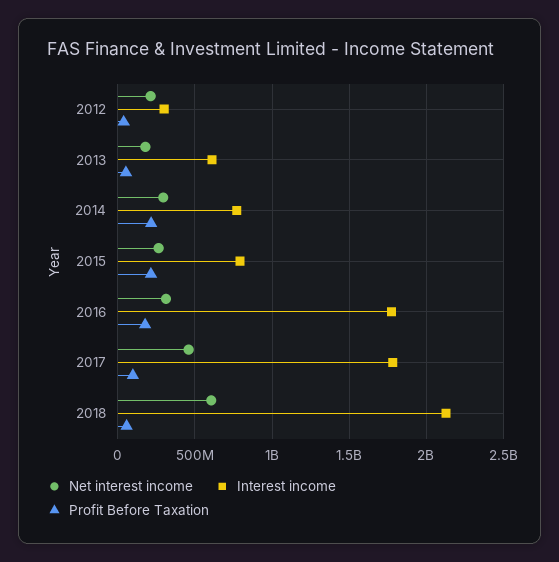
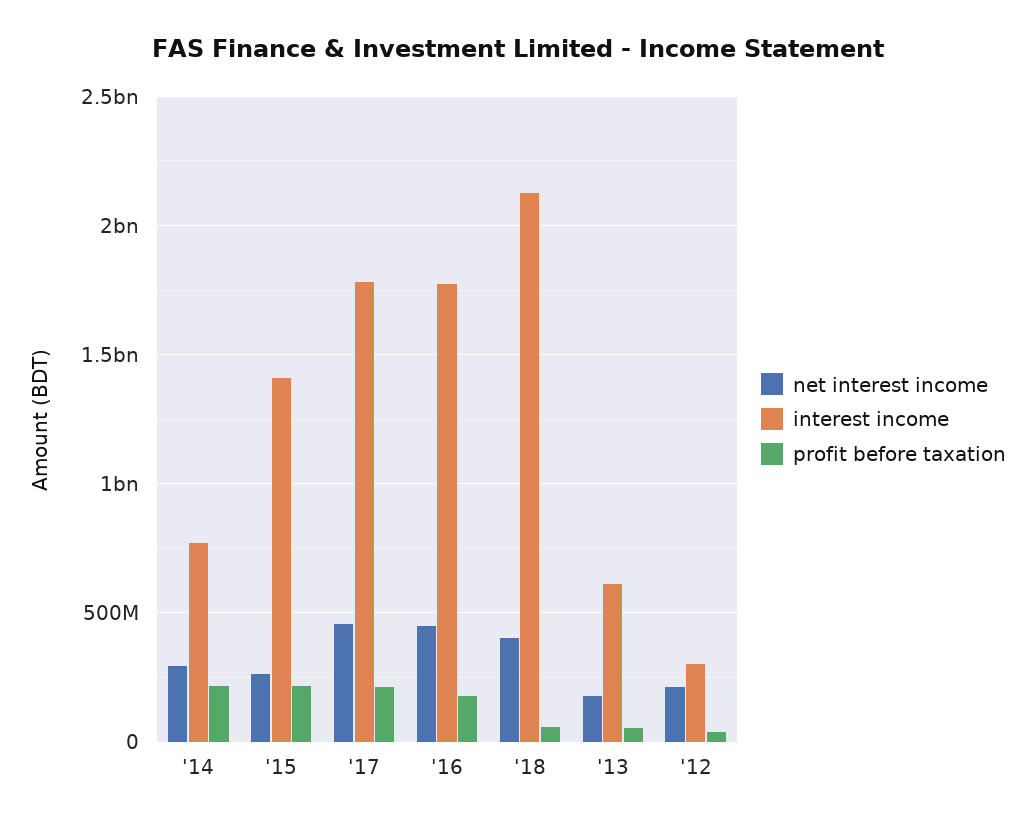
  {
    "Net interest income": {
      "2012": 200000000,
      "2013": 200000000,
      "2014": 300000000,
      "2015": 250000000,
-     "2016": 300000000,
+     "2016": 450000000,
      "2017": 450000000,
-     "2018": 600000000
+     "2018": 400000000
    },
    "Interest income": {
      "2012": 300000000,
      "2013": 600000000,
      "2014": 750000000,
-     "2015": 800000000,
+     "2015": 1400000000,
      "2016": 1750000000,
      "2017": 1800000000,
      "2018": 2150000000
    },
    "Profit Before Taxation": {
      "2012": 50000000,
      "2013": 50000000,
      "2014": 200000000,
      "2015": 200000000,
      "2016": 200000000,
-     "2017": 100000000,
+     "2017": 200000000,
      "2018": 50000000
    }
  }

